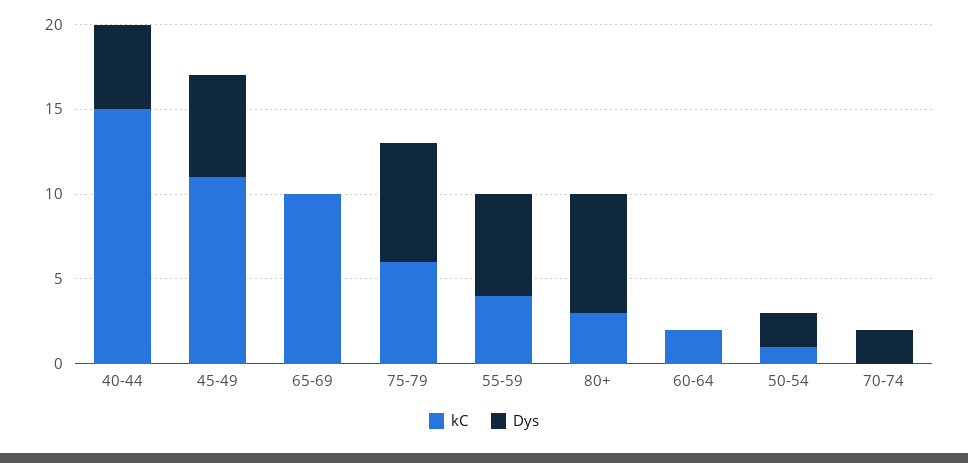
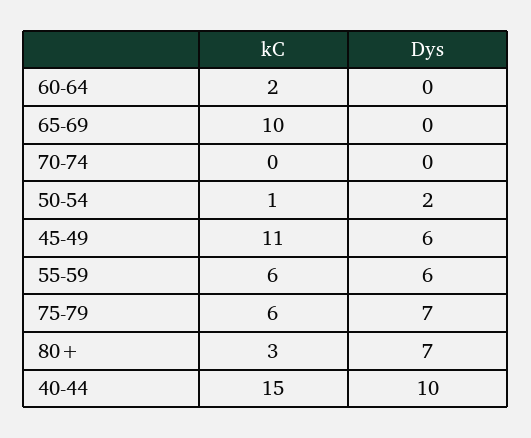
  {
    "kC": {
      "40-44": 15,
      "45-49": 11,
      "65-69": 10,
      "75-79": 6,
-     "55-59": 4,
+     "55-59": 6,
      "80+": 3,
      "60-64": 2,
      "50-54": 1,
      "70-74": 0
    },
    "Dys": {
-     "40-44": 5,
+     "40-44": 10,
      "45-49": 6,
      "65-69": 0,
      "75-79": 7,
      "55-59": 6,
      "80+": 7,
      "60-64": 0,
      "50-54": 2,
-     "70-74": 2
+     "70-74": 0
    }
  }

